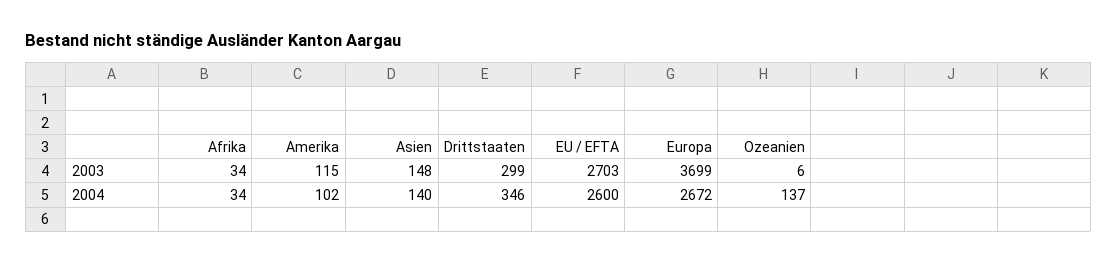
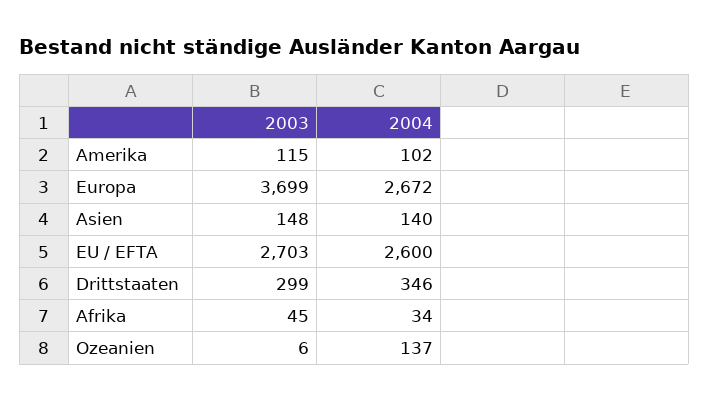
  {
    "Afrika": {
-     "2003": 34,
+     "2003": 45,
      "2004": 34
    },
    "Amerika": {
      "2003": 115,
      "2004": 102
    },
    "Asien": {
      "2003": 148,
      "2004": 140
    },
    "Drittstaaten": {
      "2003": 299,
      "2004": 346
    },
    "EU / EFTA": {
      "2003": 2703,
      "2004": 2600
    },
    "Europa": {
      "2003": 3699,
      "2004": 2672
    },
    "Ozeanien": {
      "2003": 6,
      "2004": 137
    }
  }

